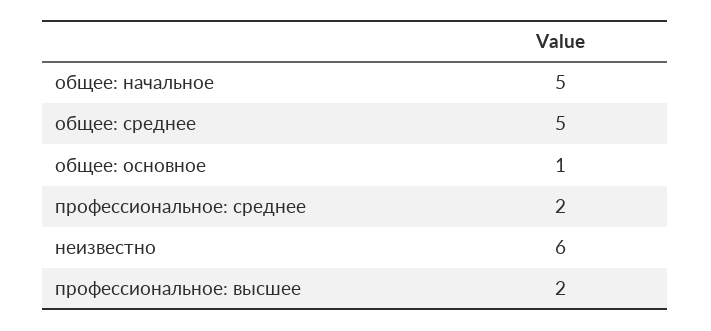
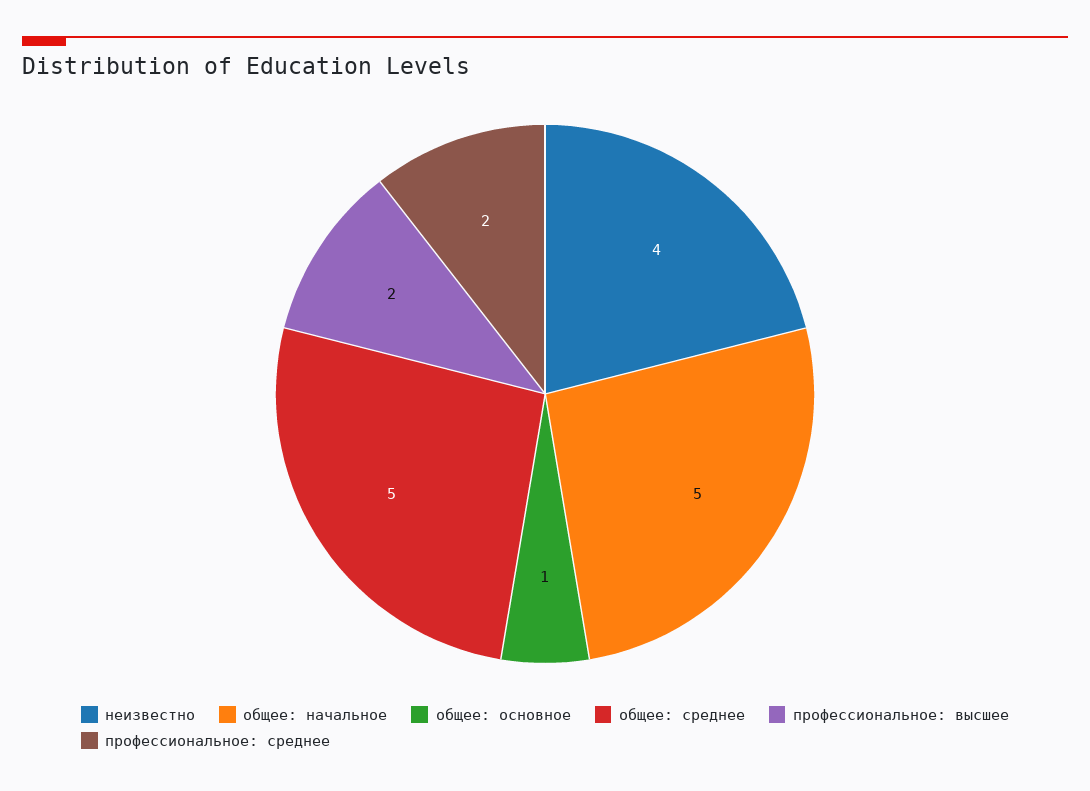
  {
    "общее: начальное": 5,
    "общее: среднее": 5,
    "общее: основное": 1,
    "профессиональное: среднее": 2,
-   "неизвестно": 6,
+   "неизвестно": 4,
    "профессиональное: высшее": 2
  }

